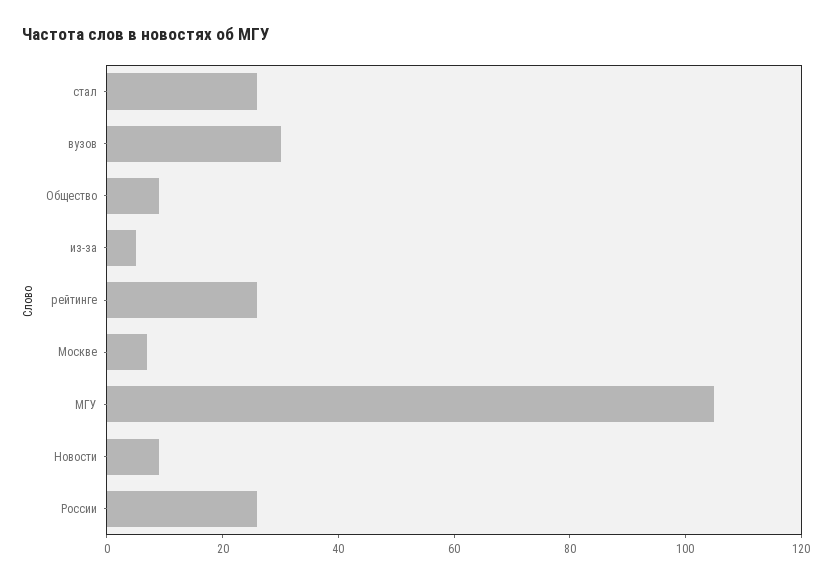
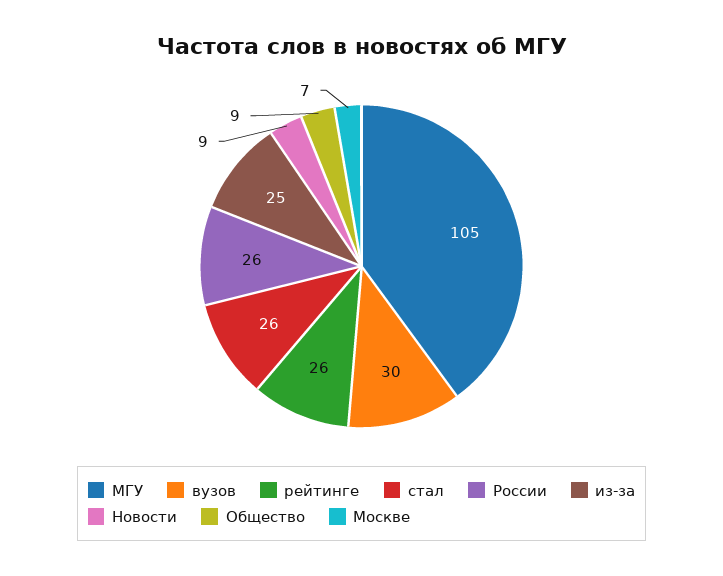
  {
    "стал": 26,
    "вузов": 30,
    "Общество": 9,
-   "из-за": 5,
+   "из-за": 25,
    "рейтинге": 26,
    "Москве": 7,
    "МГУ": 105,
    "Новости": 9,
    "России": 26
  }

